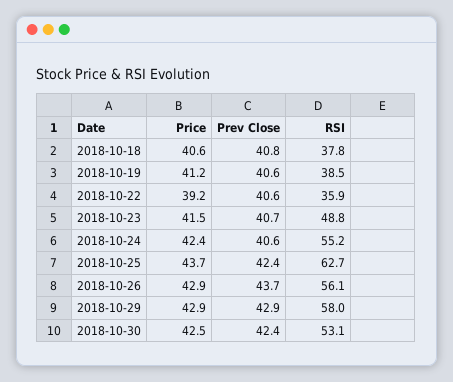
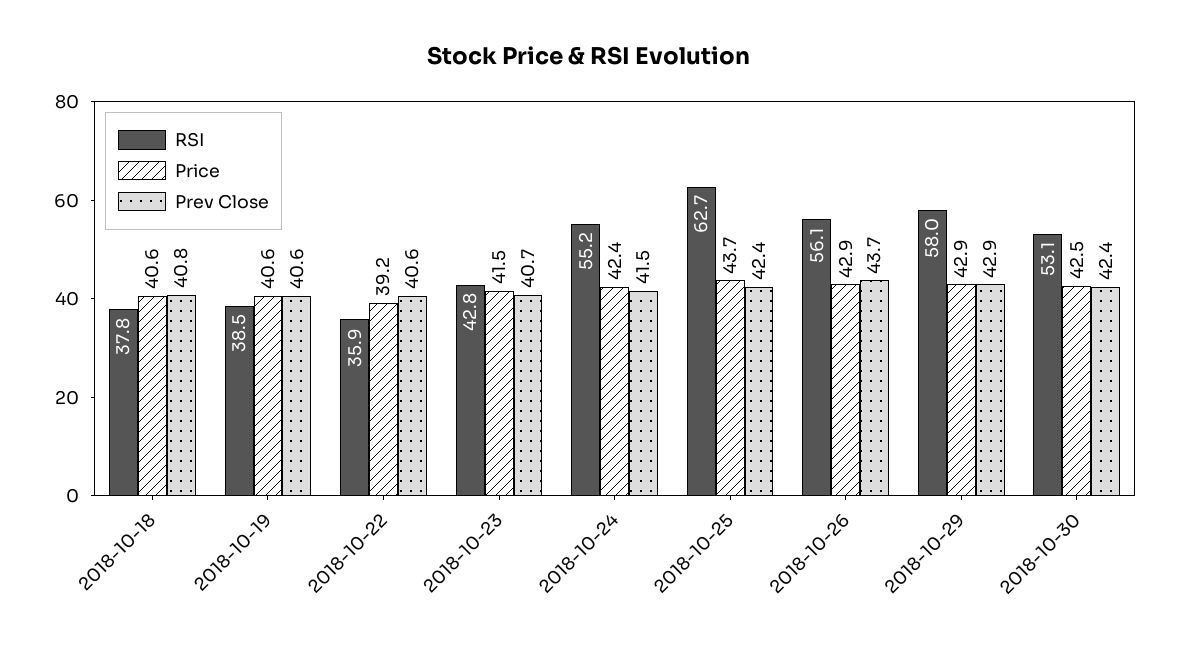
  {
    "Price": {
      "2018-10-18": 40.6,
-     "2018-10-19": 41.2,
+     "2018-10-19": 40.6,
      "2018-10-22": 39.2,
      "2018-10-23": 41.5,
      "2018-10-24": 42.4,
      "2018-10-25": 43.7,
      "2018-10-26": 42.9,
      "2018-10-29": 42.9,
      "2018-10-30": 42.5
    },
    "Prev Close": {
      "2018-10-18": 40.8,
      "2018-10-19": 40.6,
      "2018-10-22": 40.6,
      "2018-10-23": 40.7,
-     "2018-10-24": 40.6,
+     "2018-10-24": 41.5,
      "2018-10-25": 42.4,
      "2018-10-26": 43.7,
      "2018-10-29": 42.9,
      "2018-10-30": 42.4
    },
    "RSI": {
      "2018-10-18": 37.8,
      "2018-10-19": 38.5,
      "2018-10-22": 35.9,
-     "2018-10-23": 48.8,
+     "2018-10-23": 42.8,
      "2018-10-24": 55.2,
      "2018-10-25": 62.7,
      "2018-10-26": 56.1,
      "2018-10-29": 58,
      "2018-10-30": 53.1
    }
  }

